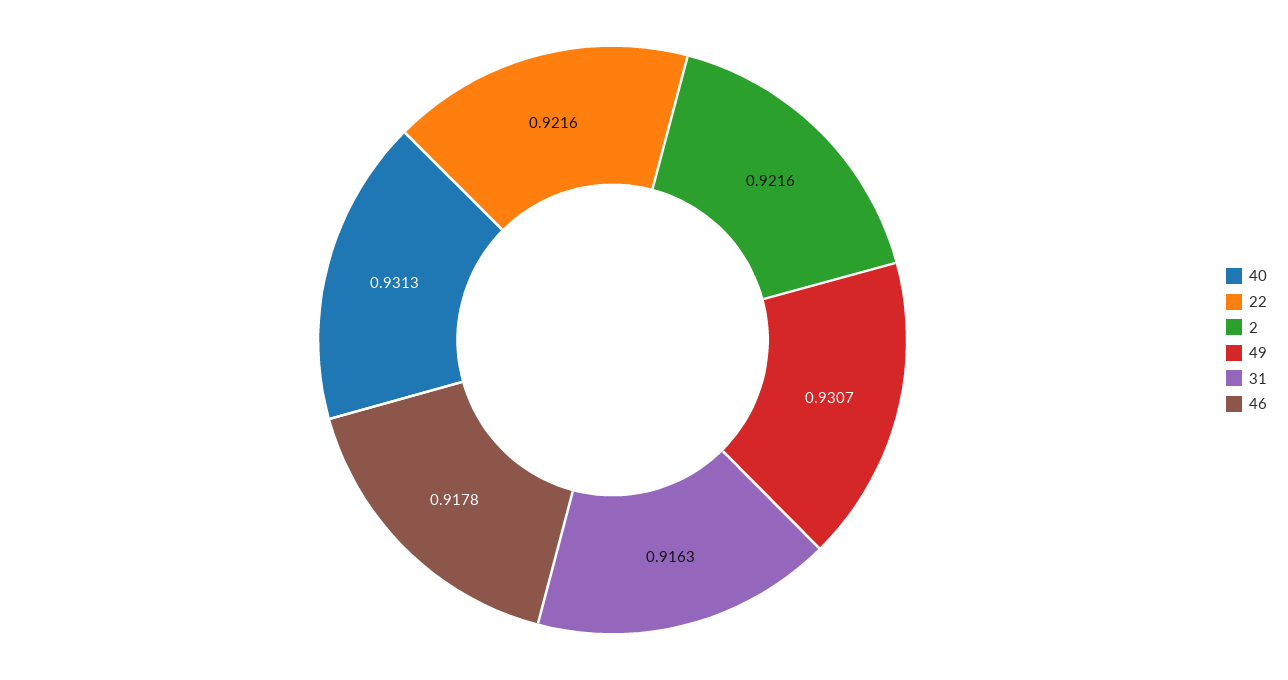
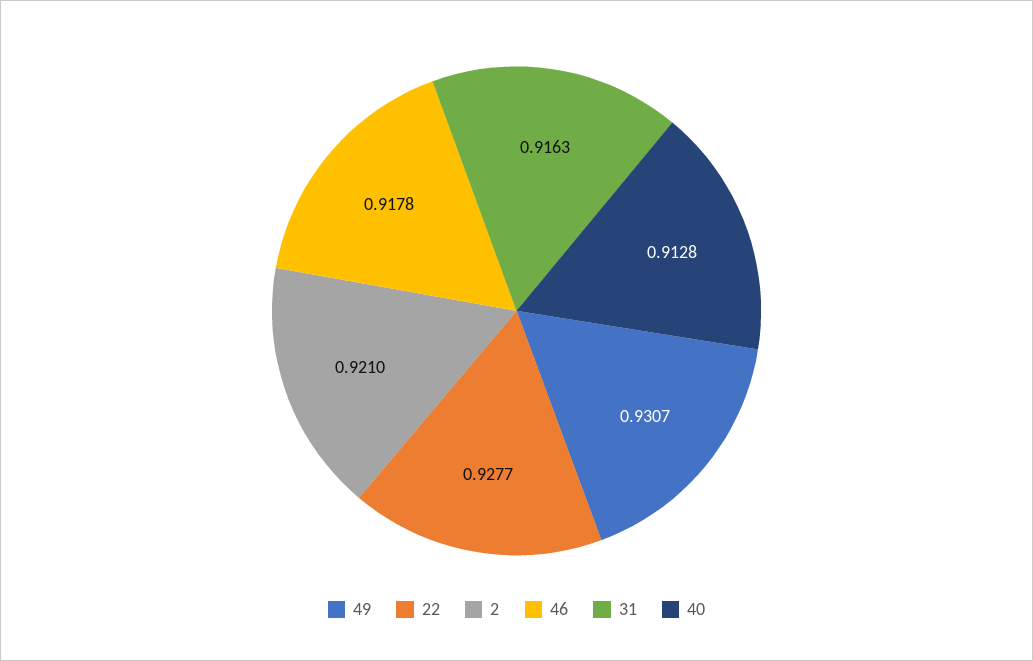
  {
-   "40": 0.9313,
+   "40": 0.9128,
-   "22": 0.9216,
+   "22": 0.9277,
-   "2": 0.9216,
+   "2": 0.921,
    "49": 0.9307,
    "31": 0.9163,
    "46": 0.9178
  }

